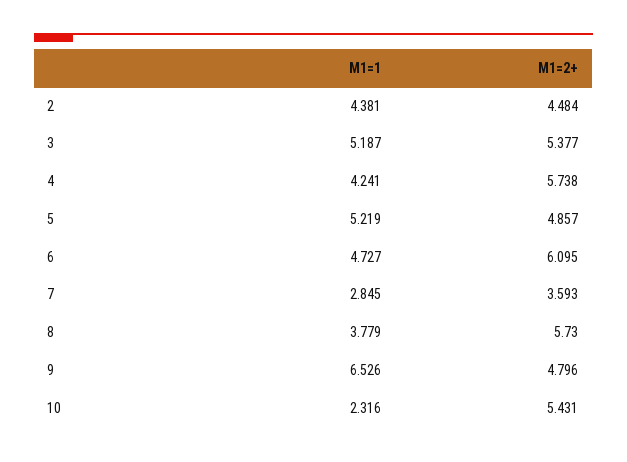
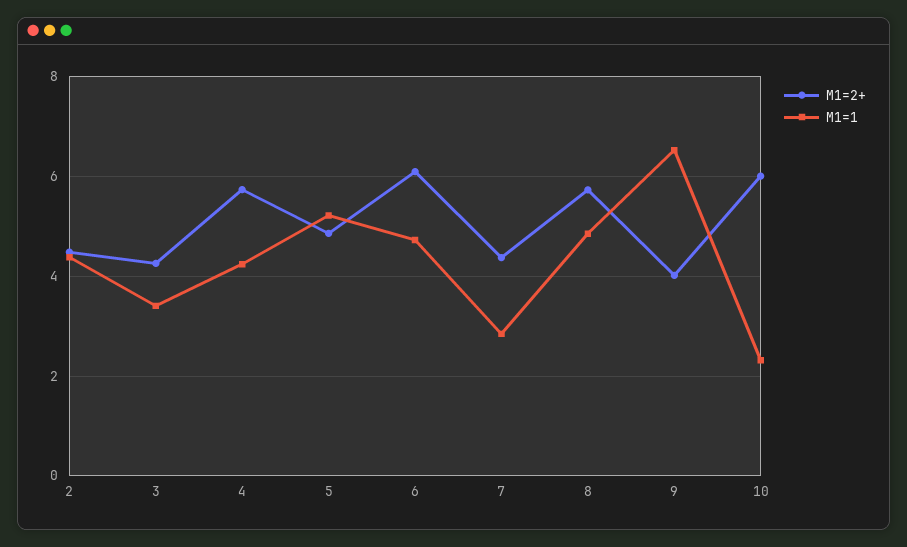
  {
    "M1=1": {
      "2": 4.381,
-     "3": 5.187,
+     "3": 3.4,
      "4": 4.241,
      "5": 5.219,
      "6": 4.727,
      "7": 2.845,
-     "8": 3.779,
+     "8": 4.8,
      "9": 6.526,
      "10": 2.316
    },
    "M1=2+": {
      "2": 4.484,
-     "3": 5.377,
+     "3": 4.2,
      "4": 5.738,
      "5": 4.857,
      "6": 6.095,
-     "7": 3.593,
+     "7": 4.4,
      "8": 5.73,
-     "9": 4.796,
+     "9": 4,
-     "10": 5.431
+     "10": 6
    }
  }

